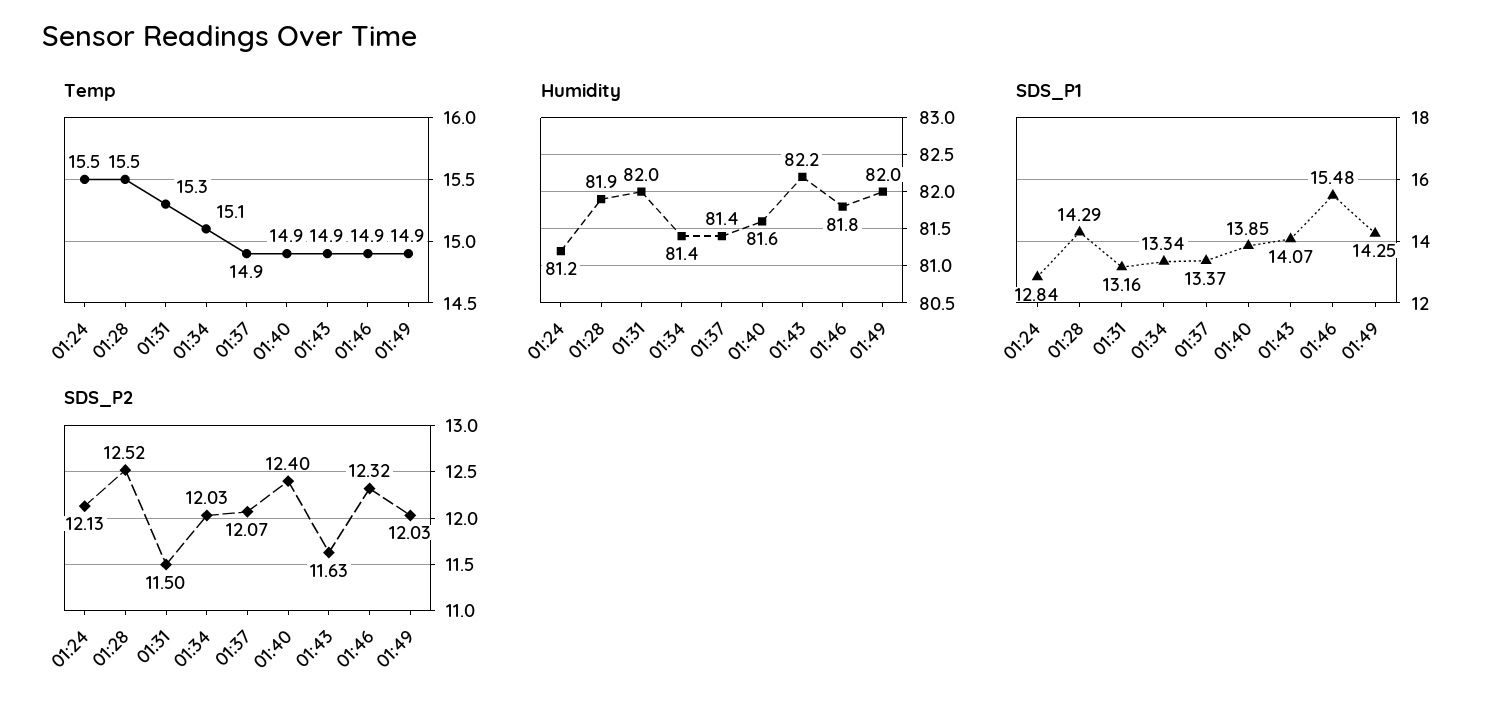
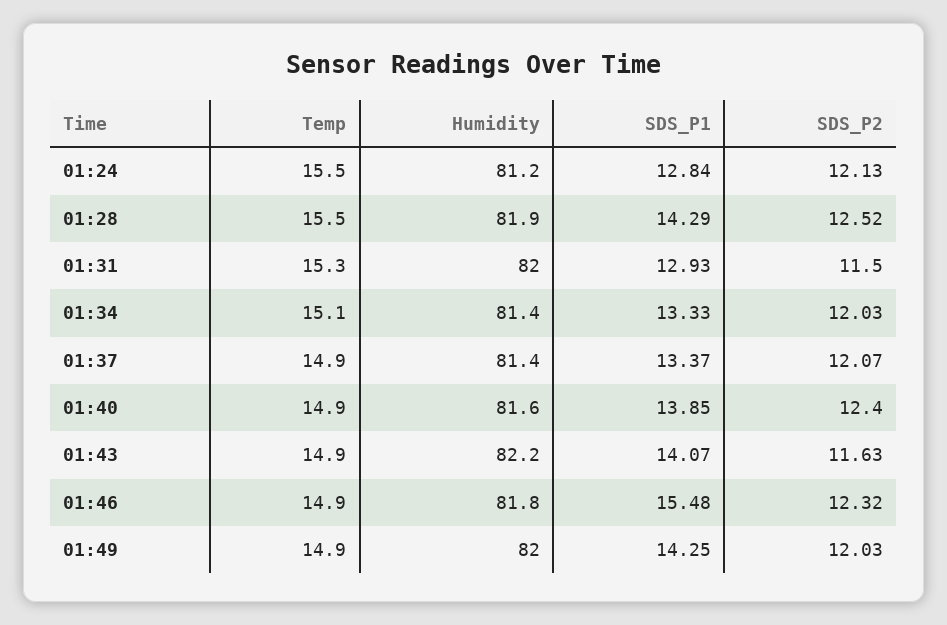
  {
    "Temp": {
      "01:24": 15.5,
      "01:28": 15.5,
      "01:31": 15.3,
      "01:34": 15.1,
      "01:37": 14.9,
      "01:40": 14.9,
      "01:43": 14.9,
      "01:46": 14.9,
      "01:49": 14.9
    },
    "Humidity": {
      "01:24": 81.2,
      "01:28": 81.9,
      "01:31": 82,
      "01:34": 81.4,
      "01:37": 81.4,
      "01:40": 81.6,
      "01:43": 82.2,
      "01:46": 81.8,
      "01:49": 82
    },
    "SDS_P1": {
      "01:24": 12.84,
      "01:28": 14.29,
-     "01:31": 13.16,
+     "01:31": 12.93,
-     "01:34": 13.34,
+     "01:34": 13.33,
      "01:37": 13.37,
      "01:40": 13.85,
      "01:43": 14.07,
      "01:46": 15.48,
      "01:49": 14.25
    },
    "SDS_P2": {
      "01:24": 12.13,
      "01:28": 12.52,
      "01:31": 11.5,
      "01:34": 12.03,
      "01:37": 12.07,
      "01:40": 12.4,
      "01:43": 11.63,
      "01:46": 12.32,
      "01:49": 12.03
    }
  }

